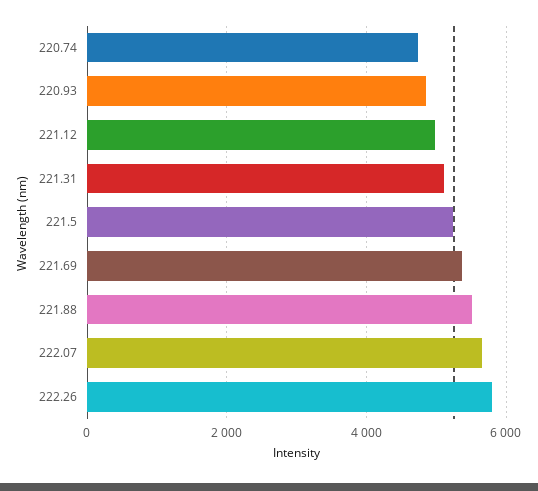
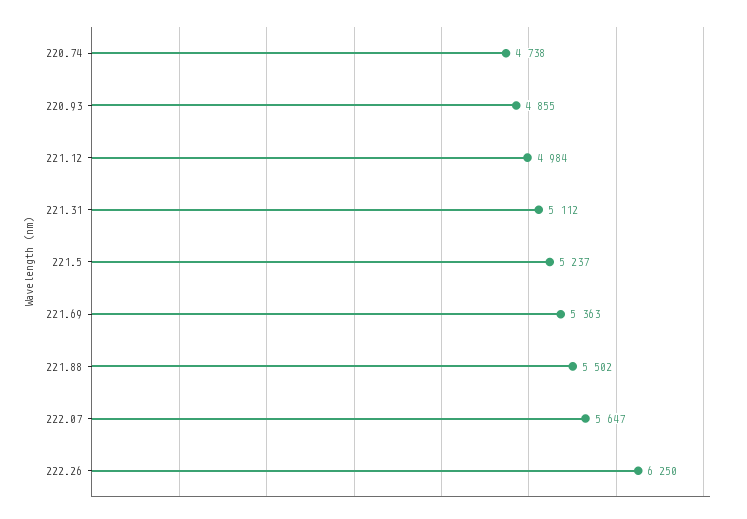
  {
    "220.74": 4738,
    "220.93": 4855,
    "221.12": 4984,
    "221.31": 5112,
    "221.5": 5237,
    "221.69": 5363,
    "221.88": 5502,
    "222.07": 5647,
-   "222.26": 5800
+   "222.26": 6250
  }

